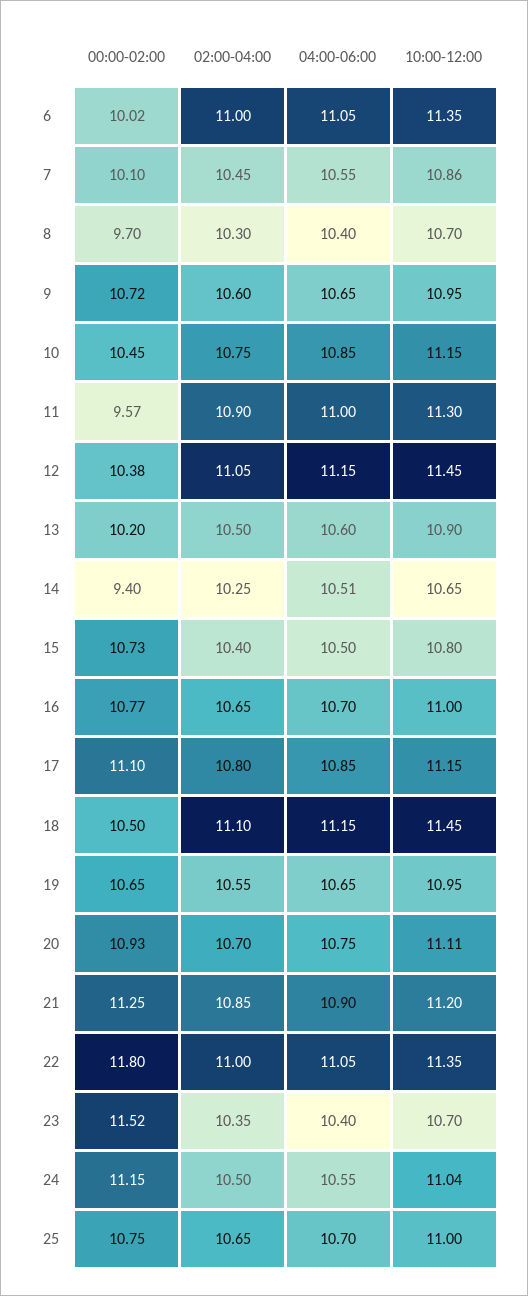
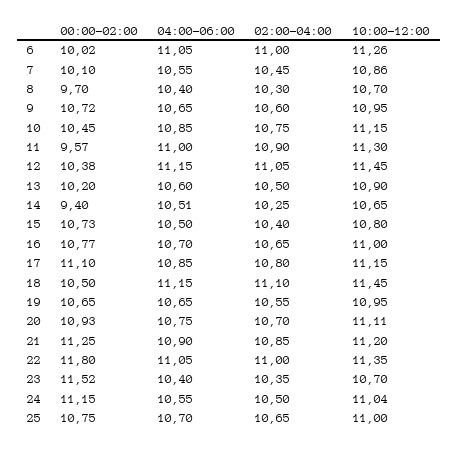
  {
    "00:00-02:00": {
      "6": 10.02,
      "7": 10.1,
      "8": 9.7,
      "9": 10.72,
      "10": 10.45,
      "11": 9.57,
      "12": 10.38,
      "13": 10.2,
      "14": 9.4,
      "15": 10.73,
      "16": 10.77,
      "17": 11.1,
      "18": 10.5,
      "19": 10.65,
      "20": 10.93,
      "21": 11.25,
      "22": 11.8,
      "23": 11.52,
      "24": 11.15,
      "25": 10.75
    },
    "02:00-04:00": {
      "6": 11,
      "7": 10.45,
      "8": 10.3,
      "9": 10.6,
      "10": 10.75,
      "11": 10.9,
      "12": 11.05,
      "13": 10.5,
      "14": 10.25,
      "15": 10.4,
      "16": 10.65,
      "17": 10.8,
      "18": 11.1,
      "19": 10.55,
      "20": 10.7,
      "21": 10.85,
      "22": 11,
      "23": 10.35,
      "24": 10.5,
      "25": 10.65
    },
    "04:00-06:00": {
      "6": 11.05,
      "7": 10.55,
      "8": 10.4,
      "9": 10.65,
      "10": 10.85,
      "11": 11,
      "12": 11.15,
      "13": 10.6,
      "14": 10.51,
      "15": 10.5,
      "16": 10.7,
      "17": 10.85,
      "18": 11.15,
      "19": 10.65,
      "20": 10.75,
      "21": 10.9,
      "22": 11.05,
      "23": 10.4,
      "24": 10.55,
      "25": 10.7
    },
    "10:00-12:00": {
-     "6": 11.35,
+     "6": 11.26,
      "7": 10.86,
      "8": 10.7,
      "9": 10.95,
      "10": 11.15,
      "11": 11.3,
      "12": 11.45,
      "13": 10.9,
      "14": 10.65,
      "15": 10.8,
      "16": 11,
      "17": 11.15,
      "18": 11.45,
      "19": 10.95,
      "20": 11.11,
      "21": 11.2,
      "22": 11.35,
      "23": 10.7,
      "24": 11.04,
      "25": 11
    }
  }

